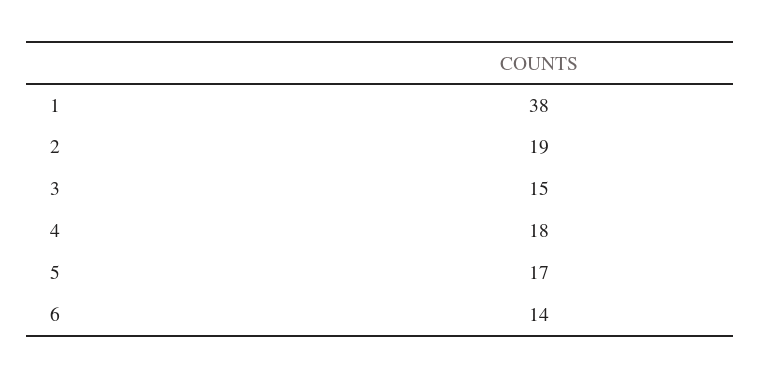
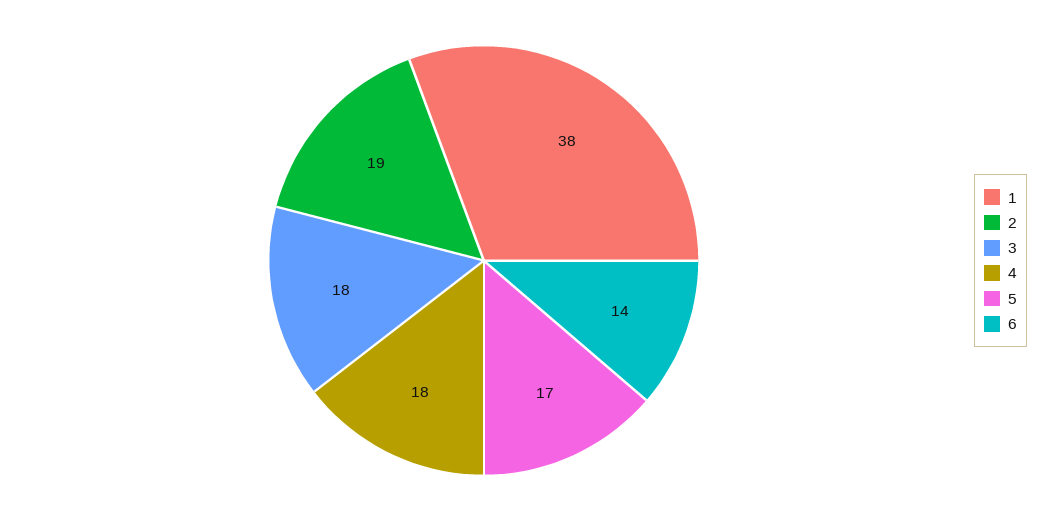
  {
    "1": 38,
    "2": 19,
-   "3": 15,
+   "3": 18,
    "4": 18,
    "5": 17,
    "6": 14
  }

